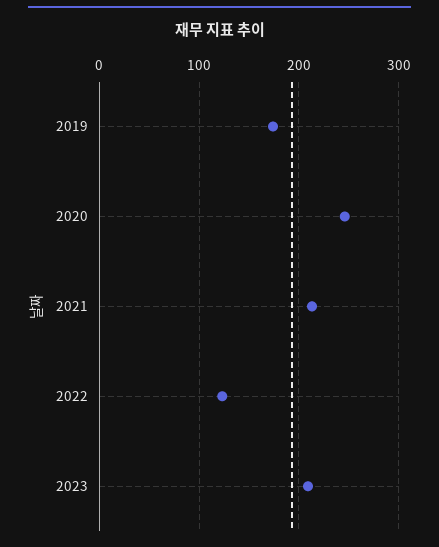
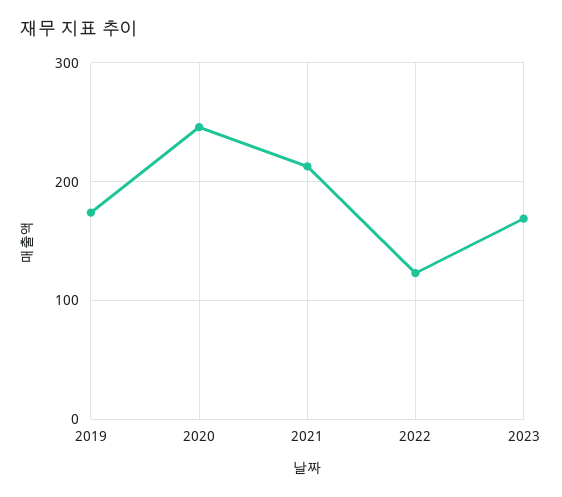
  {
    "2019": 170,
    "2020": 250,
    "2021": 210,
    "2022": 120,
-   "2023": 210
+   "2023": 170
  }

